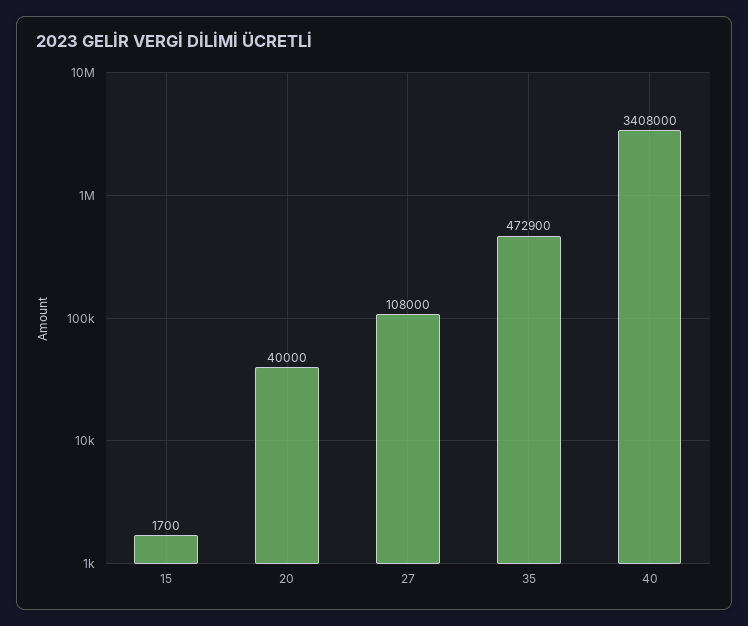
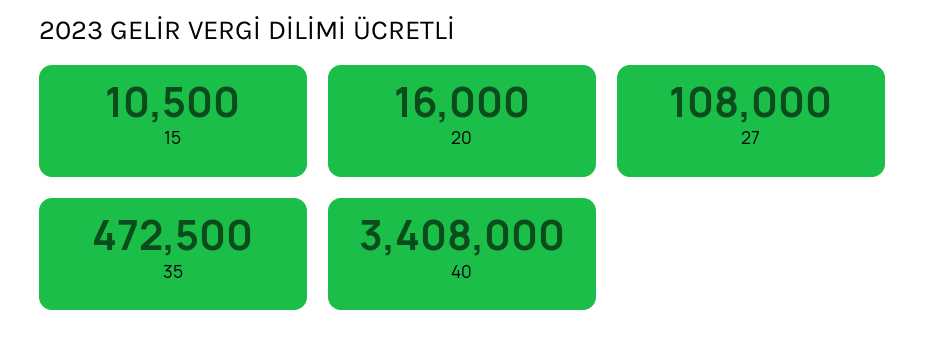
  {
-   "15": 1700,
+   "15": 10500,
-   "20": 40000,
+   "20": 16000,
    "27": 108000,
-   "35": 472900,
+   "35": 472500,
    "40": 3408000
  }

